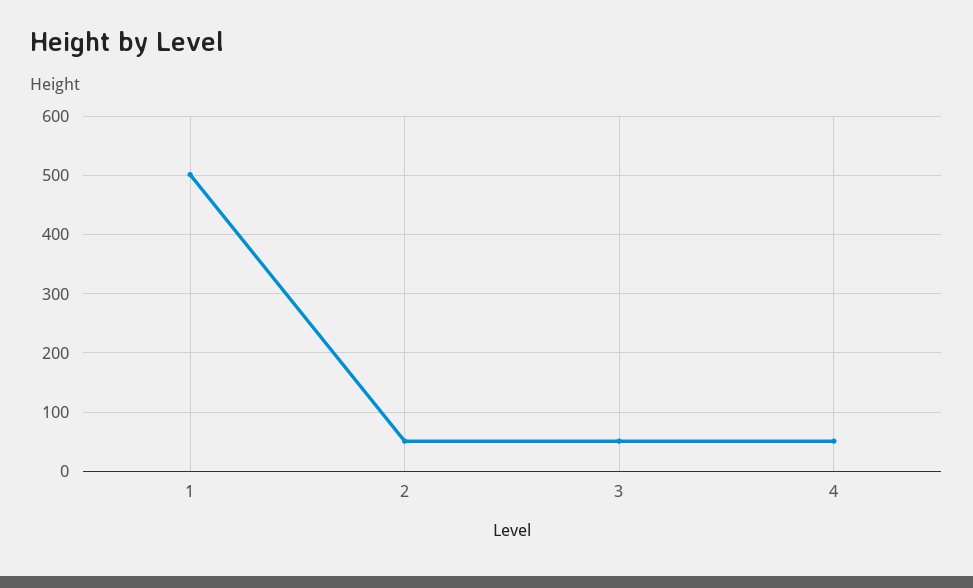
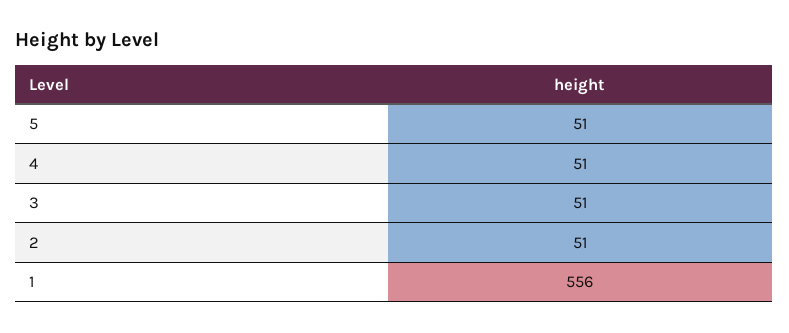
  {
-   "1": 500,
+   "1": 556,
    "2": 51,
    "3": 51,
-   "4": 51
+   "4": 51,
+   "5": 51
  }

